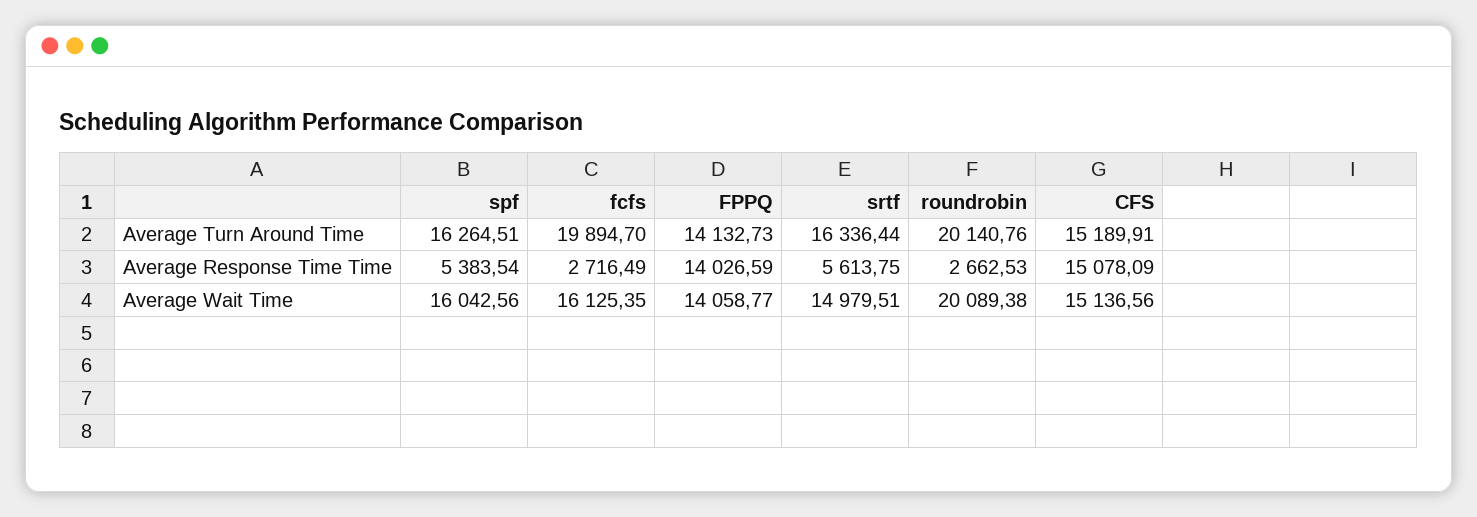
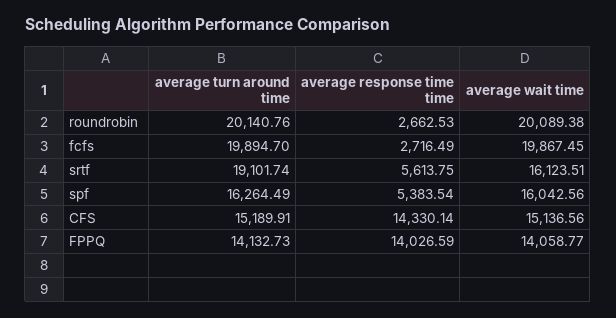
  {
    "spf": {
-     "Average Turn Around Time": 16264.51,
+     "Average Turn Around Time": 16264.49,
      "Average Response Time Time": 5383.54,
      "Average Wait Time": 16042.56
    },
    "fcfs": {
      "Average Turn Around Time": 19894.7,
      "Average Response Time Time": 2716.49,
-     "Average Wait Time": 16125.35
+     "Average Wait Time": 19867.45
    },
    "FPPQ": {
      "Average Turn Around Time": 14132.73,
      "Average Response Time Time": 14026.59,
      "Average Wait Time": 14058.77
    },
    "srtf": {
-     "Average Turn Around Time": 16336.44,
+     "Average Turn Around Time": 19101.74,
      "Average Response Time Time": 5613.75,
-     "Average Wait Time": 14979.51
+     "Average Wait Time": 16123.51
    },
    "roundrobin": {
      "Average Turn Around Time": 20140.76,
      "Average Response Time Time": 2662.53,
      "Average Wait Time": 20089.38
    },
    "CFS": {
      "Average Turn Around Time": 15189.91,
-     "Average Response Time Time": 15078.09,
+     "Average Response Time Time": 14330.14,
      "Average Wait Time": 15136.56
    }
  }

